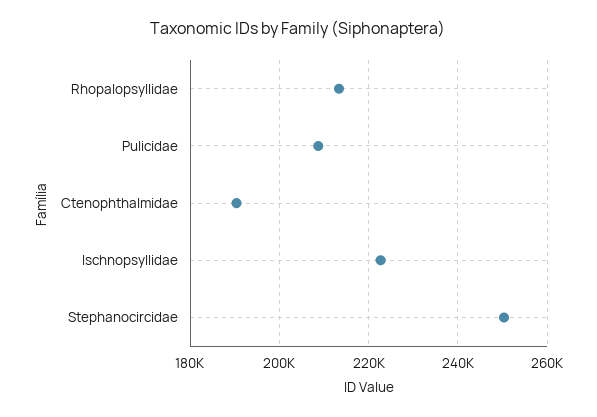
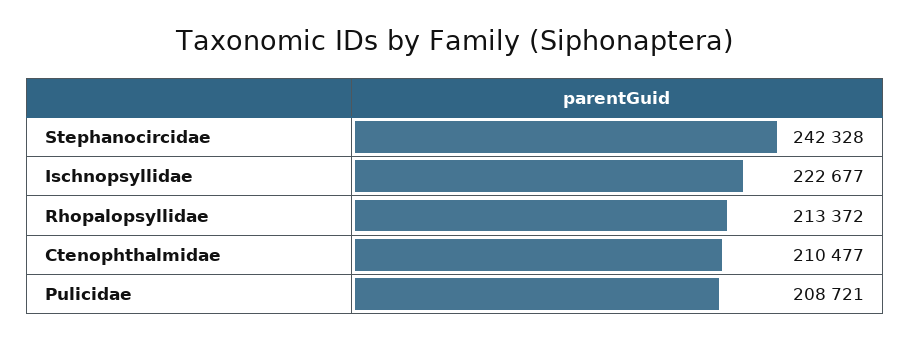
  {
    "Rhopalopsyllidae": 213372,
    "Pulicidae": 208721,
-   "Ctenophthalmidae": 190000,
+   "Ctenophthalmidae": 210477,
    "Ischnopsyllidae": 222677,
-   "Stephanocircidae": 250000
+   "Stephanocircidae": 242328
  }

